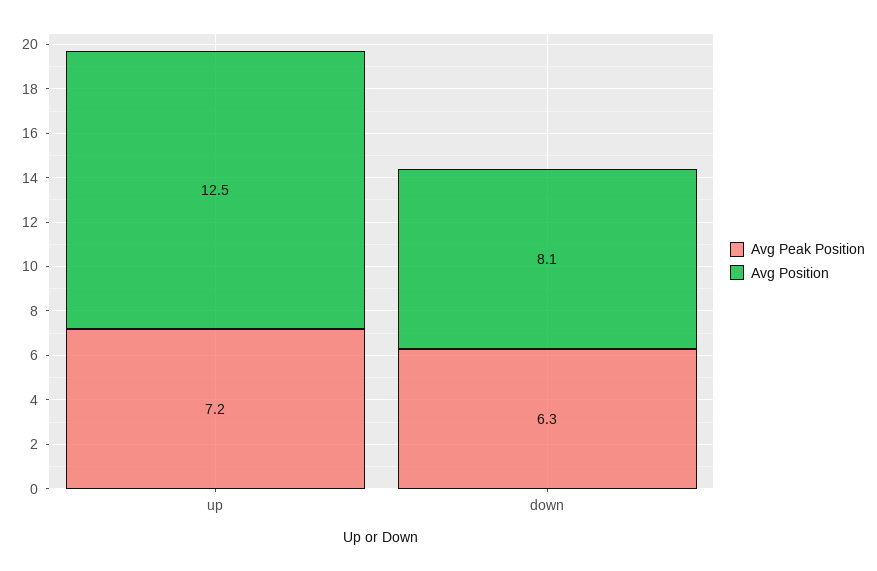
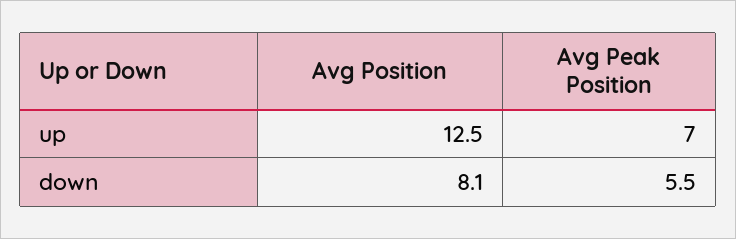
  {
    "Avg Peak Position": {
-     "up": 7.2,
+     "up": 7,
-     "down": 6.3
+     "down": 5.5
    },
    "Avg Position": {
      "up": 12.5,
      "down": 8.1
    }
  }

